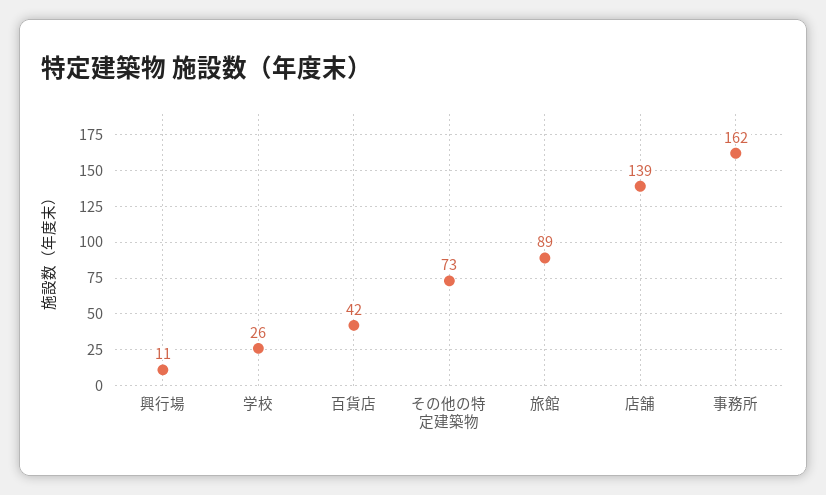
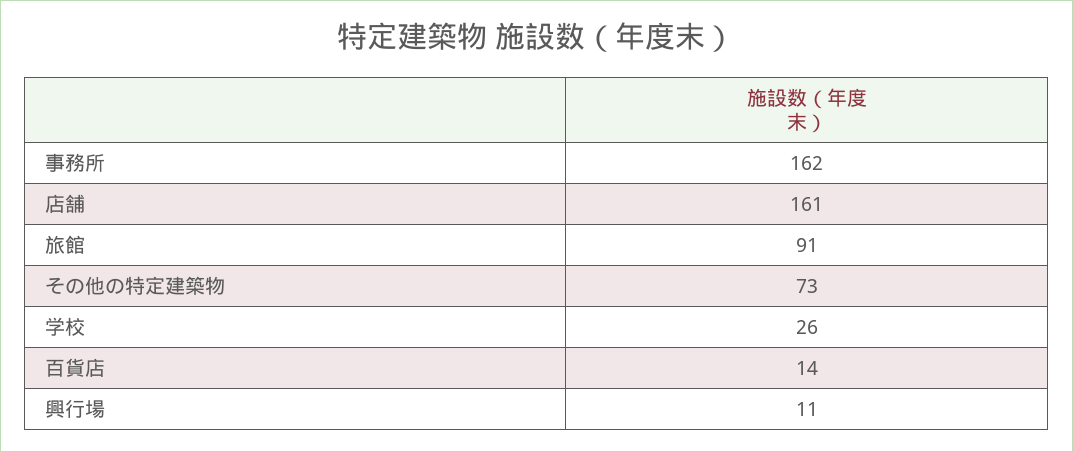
  {
    "興行場": 11,
    "学校": 26,
-   "百貨店": 42,
+   "百貨店": 14,
    "その他の特定建築物": 73,
-   "旅館": 89,
+   "旅館": 91,
-   "店舗": 139,
+   "店舗": 161,
    "事務所": 162
  }

